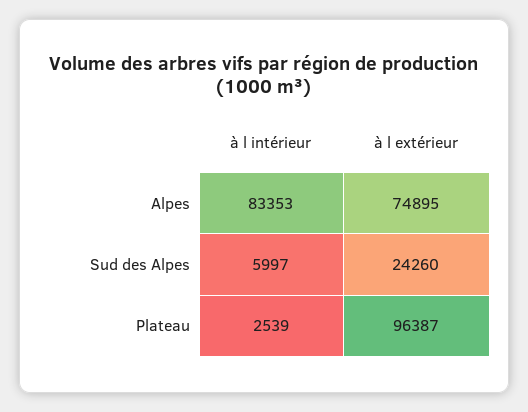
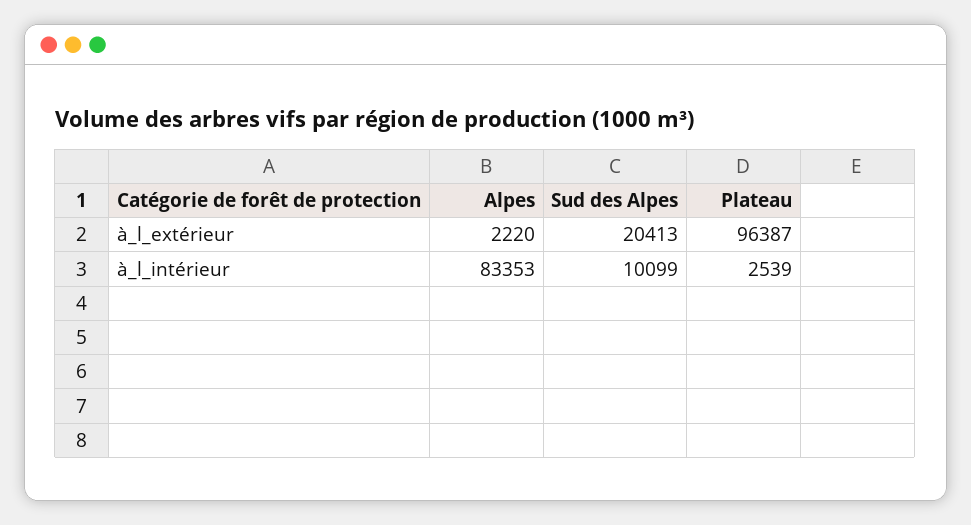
  {
    "à l intérieur": {
      "Alpes": 83353,
-     "Sud des Alpes": 5997,
+     "Sud des Alpes": 10099,
      "Plateau": 2539
    },
    "à l extérieur": {
-     "Alpes": 74895,
+     "Alpes": 2220,
-     "Sud des Alpes": 24260,
+     "Sud des Alpes": 20413,
      "Plateau": 96387
    }
  }

